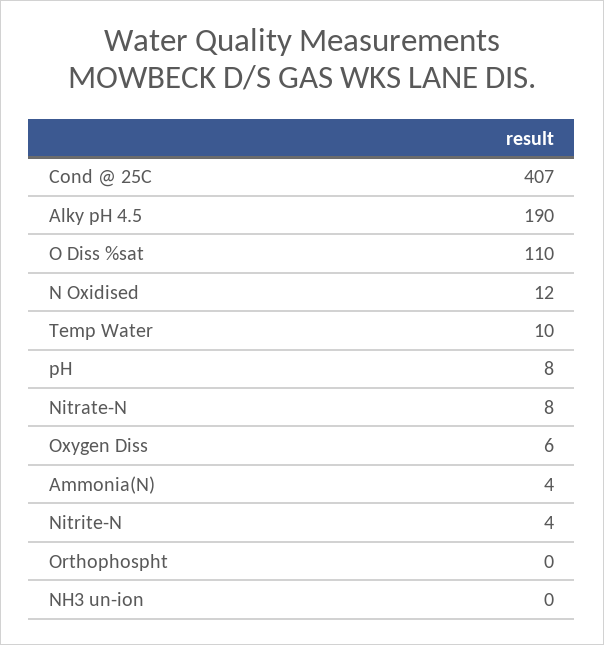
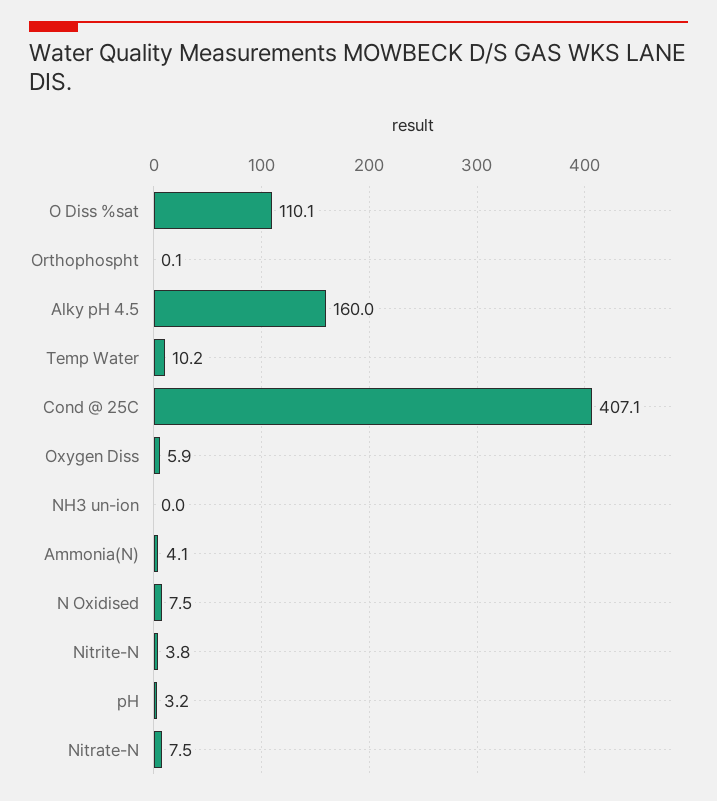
  {
    "Cond @ 25C": 407.1,
-   "Alky pH 4.5": 190,
+   "Alky pH 4.5": 160,
    "O Diss %sat": 110.1,
-   "N Oxidised": 12,
+   "N Oxidised": 7.5,
    "Temp Water": 10.2,
-   "pH": 8,
+   "pH": 3.2,
    "Nitrate-N": 7.5,
    "Oxygen Diss": 5.9,
    "Ammonia(N)": 4.1,
    "Nitrite-N": 3.8,
    "Orthophospht": 0.1,
    "NH3 un-ion": 0
  }

